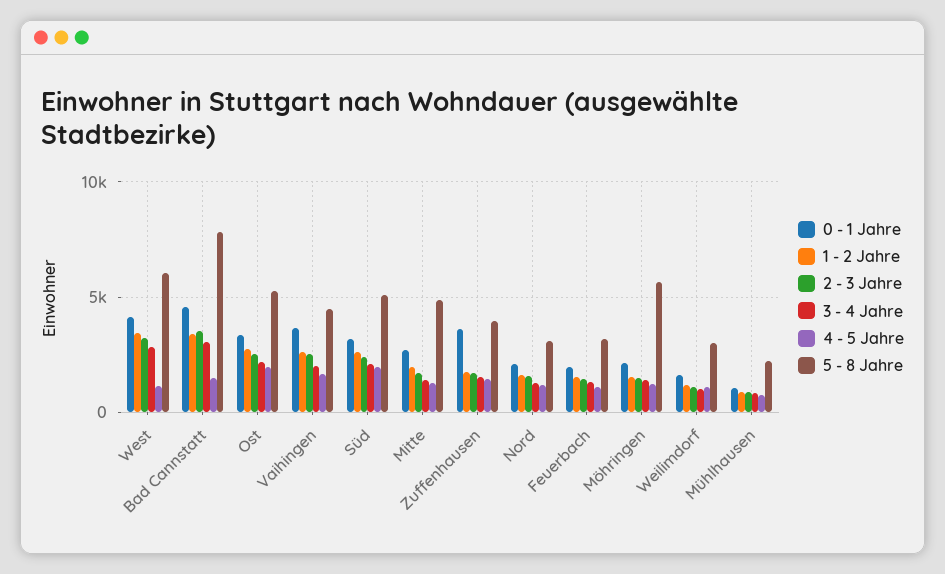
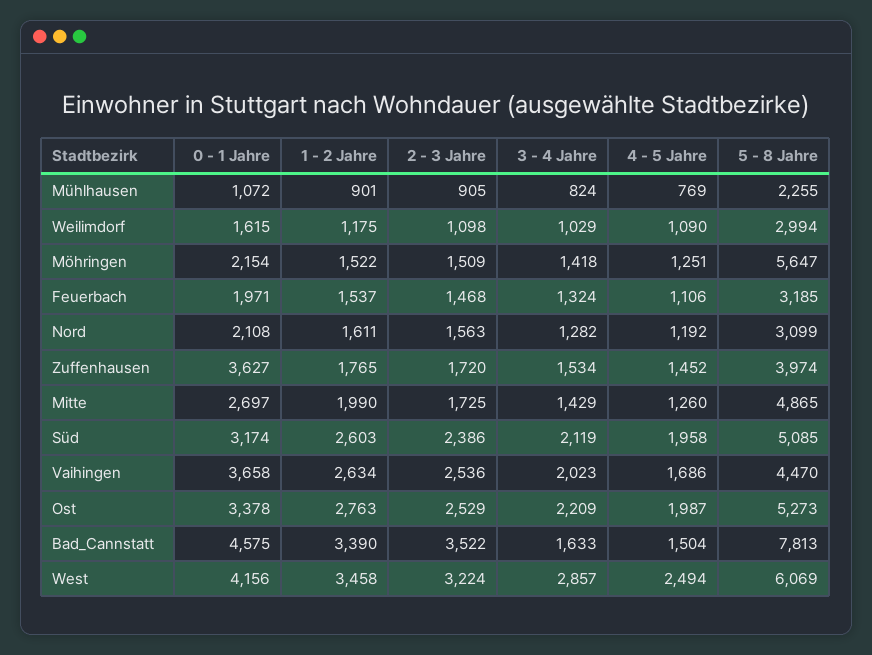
  {
    "0 - 1 Jahre": {
      "West": 4156,
      "Bad Cannstatt": 4575,
      "Ost": 3378,
      "Vaihingen": 3658,
      "Süd": 3174,
      "Mitte": 2697,
      "Zuffenhausen": 3627,
      "Nord": 2108,
      "Feuerbach": 1971,
      "Möhringen": 2154,
      "Weilimdorf": 1615,
      "Mühlhausen": 1072
    },
    "1 - 2 Jahre": {
      "West": 3458,
      "Bad Cannstatt": 3390,
      "Ost": 2763,
      "Vaihingen": 2634,
      "Süd": 2603,
      "Mitte": 1990,
      "Zuffenhausen": 1765,
      "Nord": 1611,
      "Feuerbach": 1537,
      "Möhringen": 1522,
      "Weilimdorf": 1175,
      "Mühlhausen": 901
    },
    "2 - 3 Jahre": {
      "West": 3224,
      "Bad Cannstatt": 3522,
      "Ost": 2529,
      "Vaihingen": 2536,
      "Süd": 2386,
      "Mitte": 1725,
      "Zuffenhausen": 1720,
      "Nord": 1563,
      "Feuerbach": 1468,
      "Möhringen": 1509,
      "Weilimdorf": 1098,
      "Mühlhausen": 905
    },
    "3 - 4 Jahre": {
      "West": 2857,
-     "Bad Cannstatt": 3000,
+     "Bad Cannstatt": 1633,
      "Ost": 2209,
      "Vaihingen": 2023,
      "Süd": 2119,
      "Mitte": 1429,
      "Zuffenhausen": 1534,
      "Nord": 1282,
      "Feuerbach": 1324,
      "Möhringen": 1418,
      "Weilimdorf": 1029,
      "Mühlhausen": 824
    },
    "4 - 5 Jahre": {
-     "West": 1000,
+     "West": 2494,
      "Bad Cannstatt": 1504,
      "Ost": 1987,
      "Vaihingen": 1686,
      "Süd": 1958,
      "Mitte": 1260,
      "Zuffenhausen": 1452,
      "Nord": 1192,
      "Feuerbach": 1106,
      "Möhringen": 1251,
      "Weilimdorf": 1090,
      "Mühlhausen": 769
    },
    "5 - 8 Jahre": {
      "West": 6069,
      "Bad Cannstatt": 7813,
      "Ost": 5273,
      "Vaihingen": 4470,
      "Süd": 5085,
      "Mitte": 4865,
      "Zuffenhausen": 3974,
      "Nord": 3099,
      "Feuerbach": 3185,
      "Möhringen": 5647,
      "Weilimdorf": 2994,
      "Mühlhausen": 2255
    }
  }

